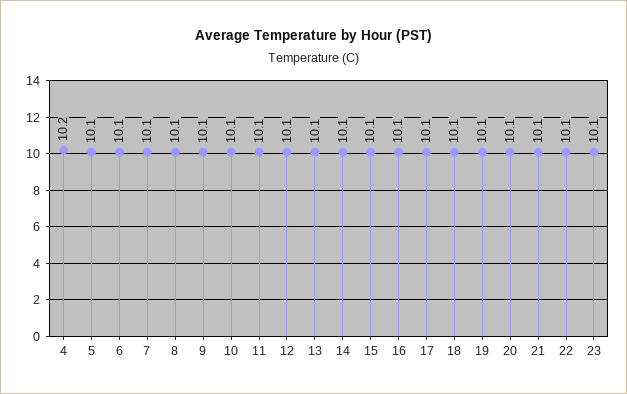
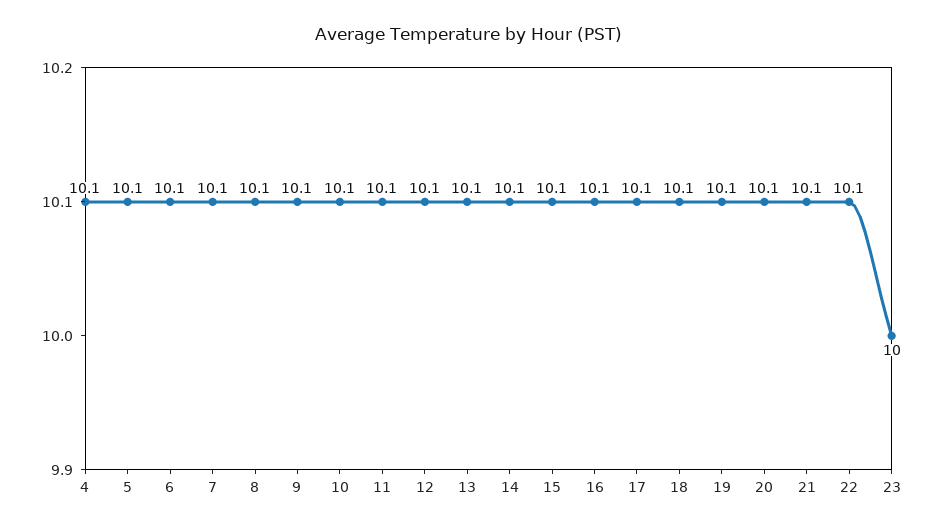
  {
-   "4": 10.2,
+   "4": 10.1,
    "5": 10.1,
    "6": 10.1,
    "7": 10.1,
    "8": 10.1,
    "9": 10.1,
    "10": 10.1,
    "11": 10.1,
    "12": 10.1,
    "13": 10.1,
    "14": 10.1,
    "15": 10.1,
    "16": 10.1,
    "17": 10.1,
    "18": 10.1,
    "19": 10.1,
    "20": 10.1,
    "21": 10.1,
    "22": 10.1,
-   "23": 10.1
+   "23": 10
  }

